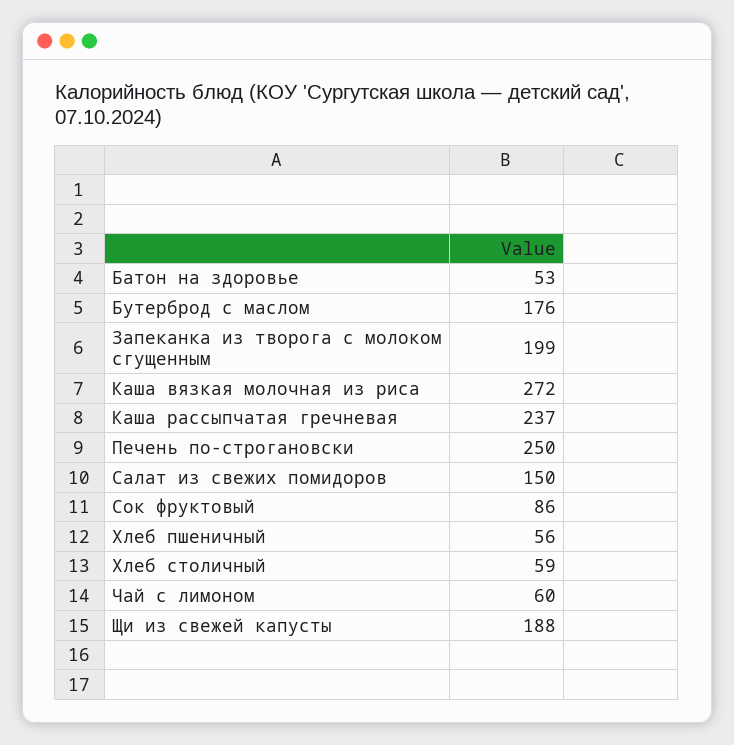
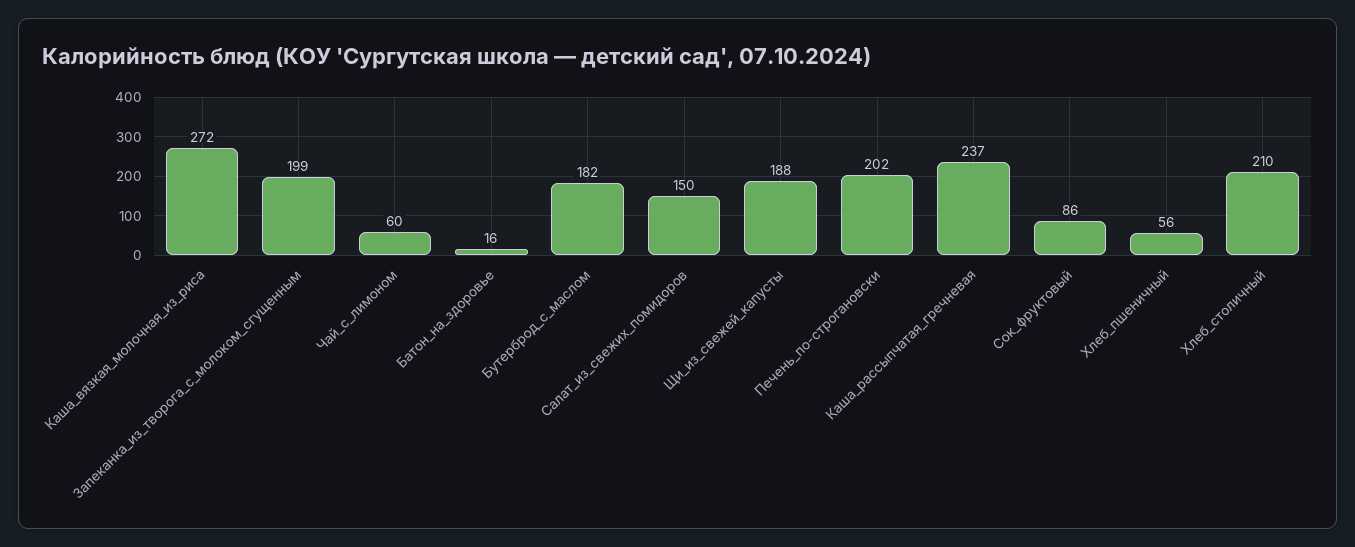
  {
-   "Батон на здоровье": 53,
+   "Батон на здоровье": 16,
-   "Бутерброд с маслом": 176,
+   "Бутерброд с маслом": 182,
    "Запеканка из творога с молоком сгущенным": 199,
    "Каша вязкая молочная из риса": 272,
    "Каша рассыпчатая гречневая": 237,
-   "Печень по-строгановски": 250,
+   "Печень по-строгановски": 202,
    "Салат из свежих помидоров": 150,
    "Сок фруктовый": 86,
    "Хлеб пшеничный": 56,
-   "Хлеб столичный": 59,
+   "Хлеб столичный": 210,
    "Чай с лимоном": 60,
    "Щи из свежей капусты": 188
  }

